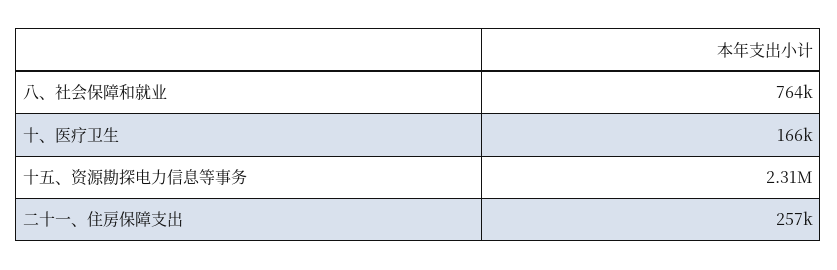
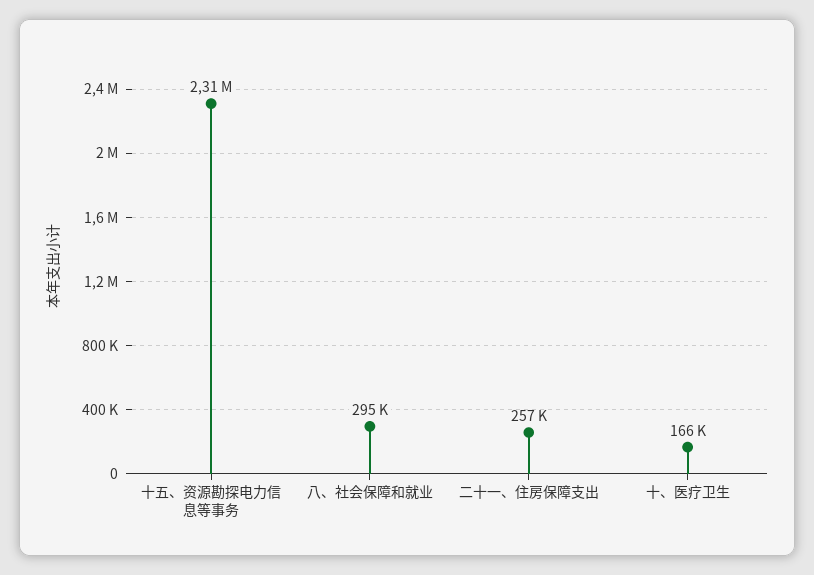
  {
-   "八、社会保障和就业": 764000,
+   "八、社会保障和就业": 295000,
    "十、医疗卫生": 166000,
    "十五、资源勘探电力信息等事务": 2310000,
    "二十一、住房保障支出": 257000
  }

